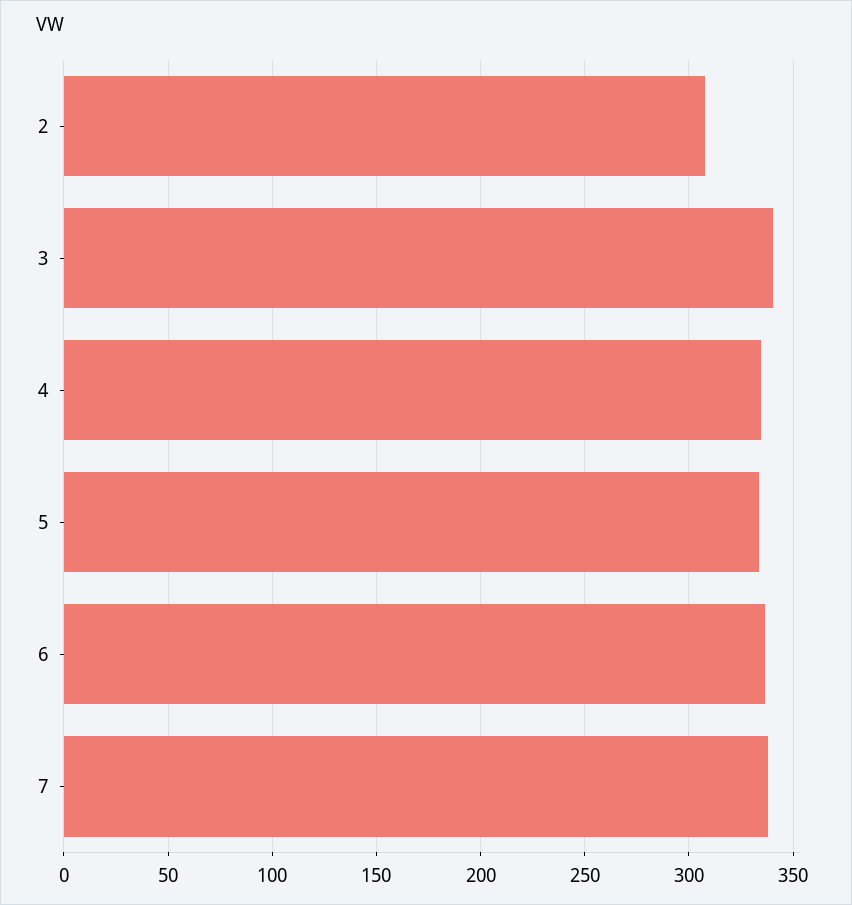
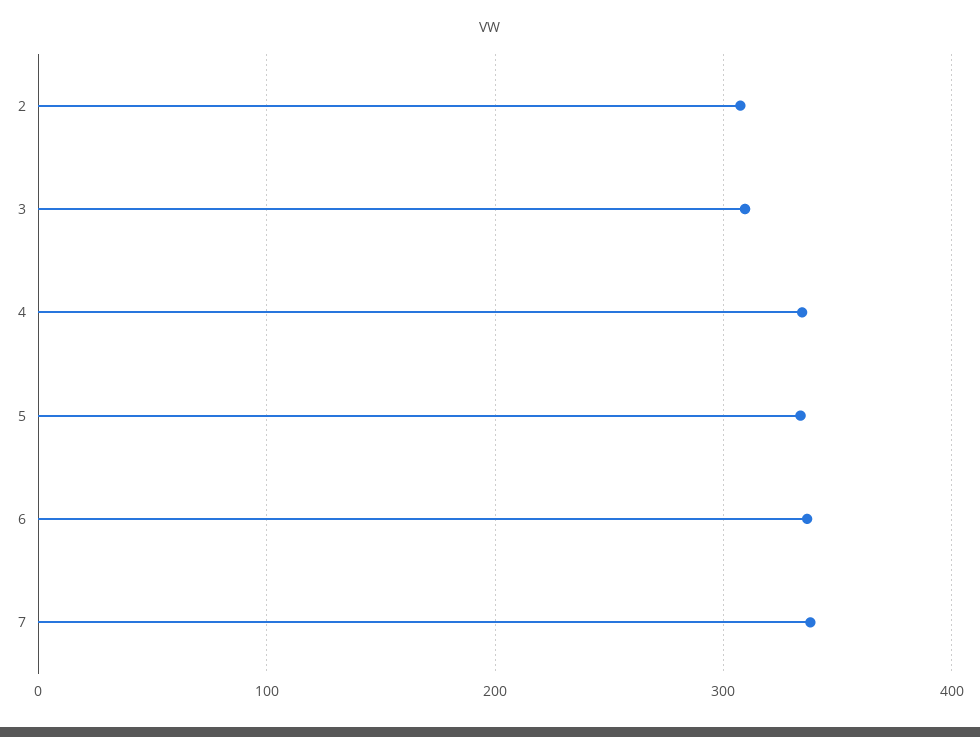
  {
    "2": 310,
-   "3": 340,
+   "3": 310,
    "4": 335,
    "5": 335,
    "6": 335,
    "7": 340
  }

